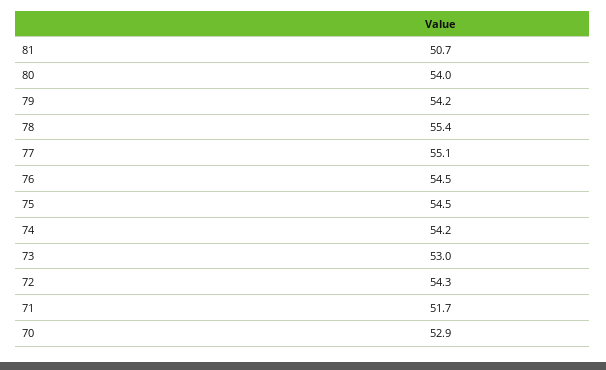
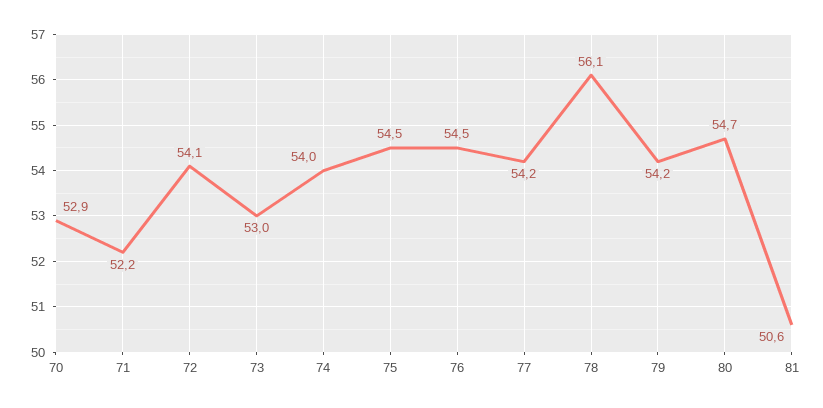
  {
-   "81": 50.7,
+   "81": 50.6,
-   "80": 54,
+   "80": 54.7,
    "79": 54.2,
-   "78": 55.4,
+   "78": 56.1,
-   "77": 55.1,
+   "77": 54.2,
    "76": 54.5,
    "75": 54.5,
-   "74": 54.2,
+   "74": 54,
    "73": 53,
-   "72": 54.3,
+   "72": 54.1,
-   "71": 51.7,
+   "71": 52.2,
    "70": 52.9
  }

